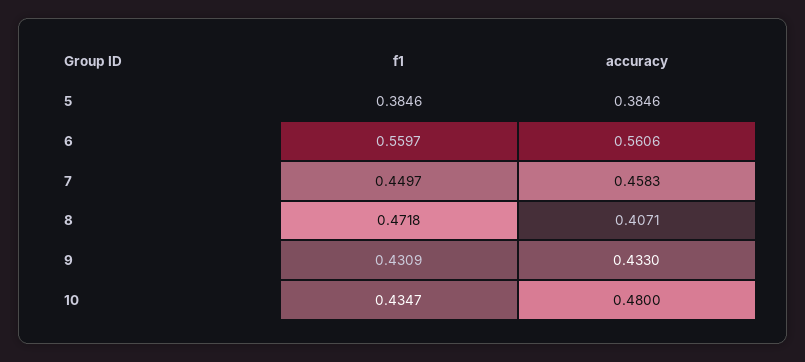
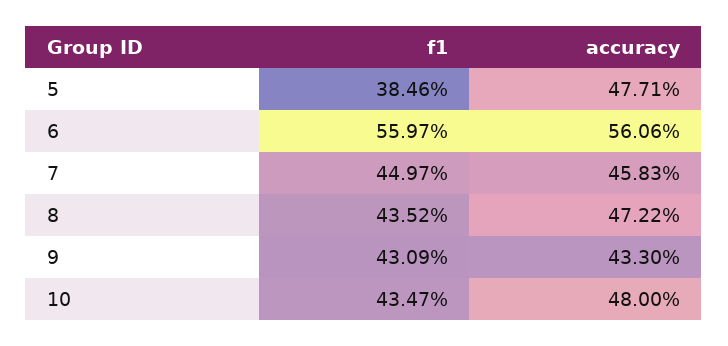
  {
    "f1": {
      "5": 0.3846,
      "6": 0.5597,
      "7": 0.4497,
-     "8": 0.4718,
+     "8": 0.4352,
      "9": 0.4309,
      "10": 0.4347
    },
    "accuracy": {
-     "5": 0.3846,
+     "5": 0.4771,
      "6": 0.5606,
      "7": 0.4583,
-     "8": 0.4071,
+     "8": 0.4722,
      "9": 0.433,
      "10": 0.48
    }
  }

